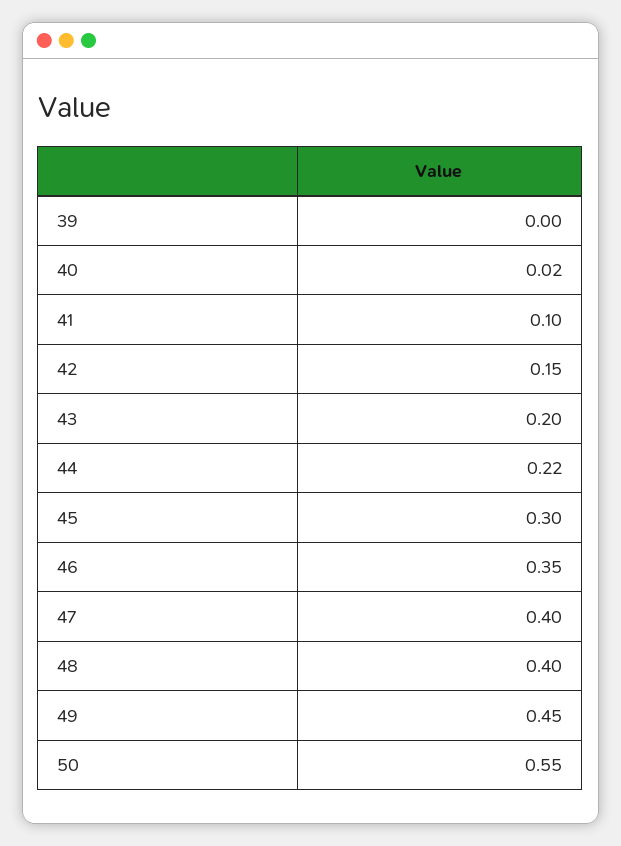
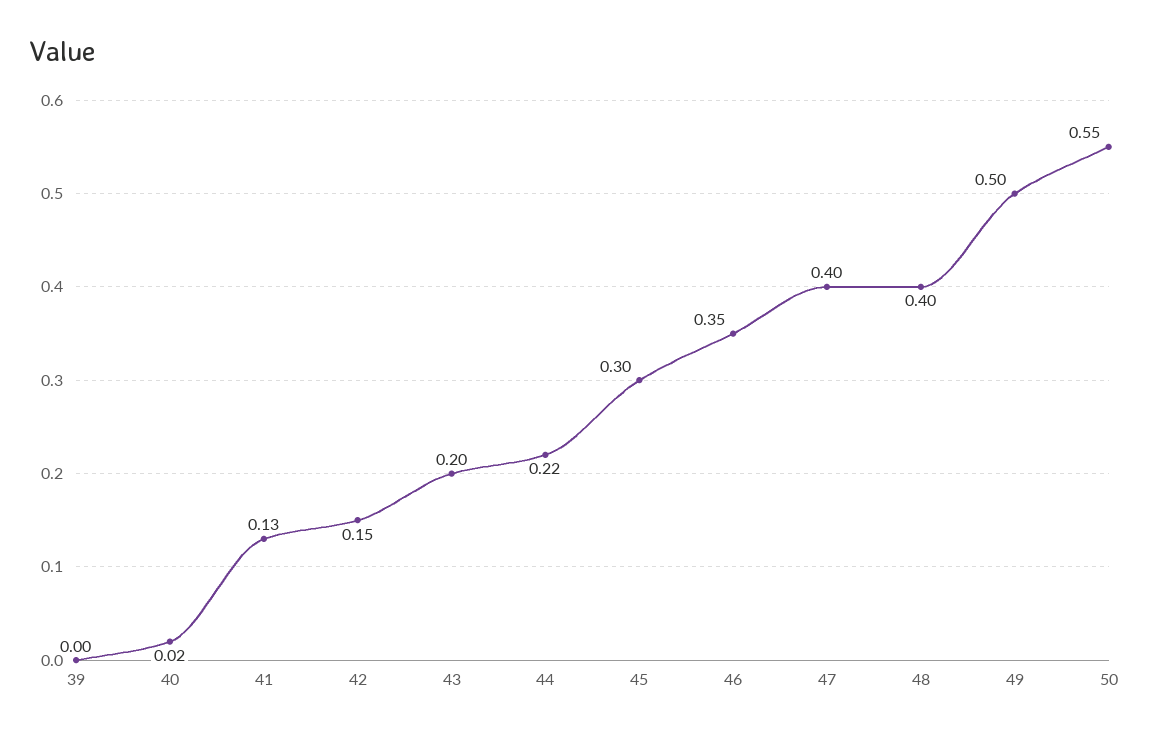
  {
    "39": 0,
    "40": 0.02,
-   "41": 0.1,
+   "41": 0.13,
    "42": 0.15,
    "43": 0.2,
    "44": 0.22,
    "45": 0.3,
    "46": 0.35,
    "47": 0.4,
    "48": 0.4,
-   "49": 0.45,
+   "49": 0.5,
    "50": 0.55
  }

